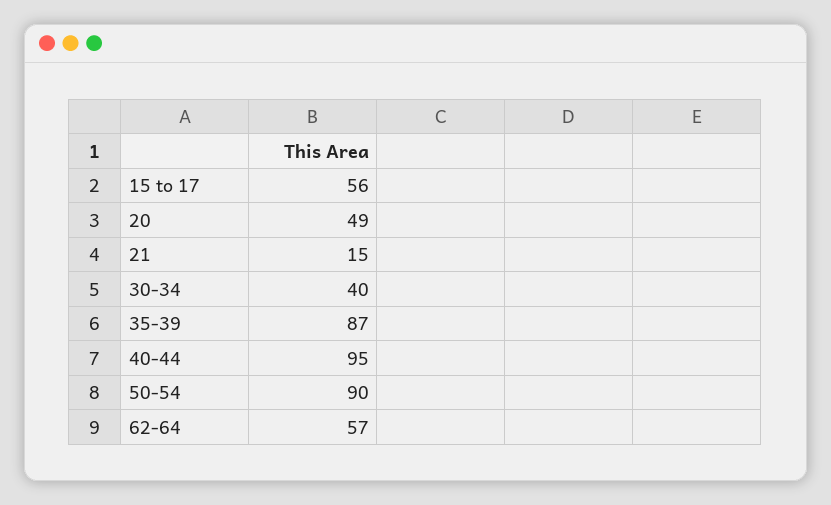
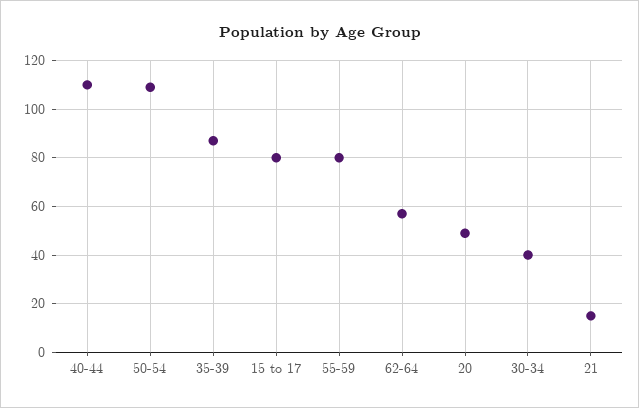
  {
-   "15 to 17": 56,
+   "15 to 17": 80,
    "20": 49,
    "21": 15,
    "30-34": 40,
    "35-39": 87,
-   "40-44": 95,
+   "40-44": 110,
-   "50-54": 90,
+   "50-54": 110,
-   "62-64": 57
+   "62-64": 57,
+   "55-59": 80
  }

